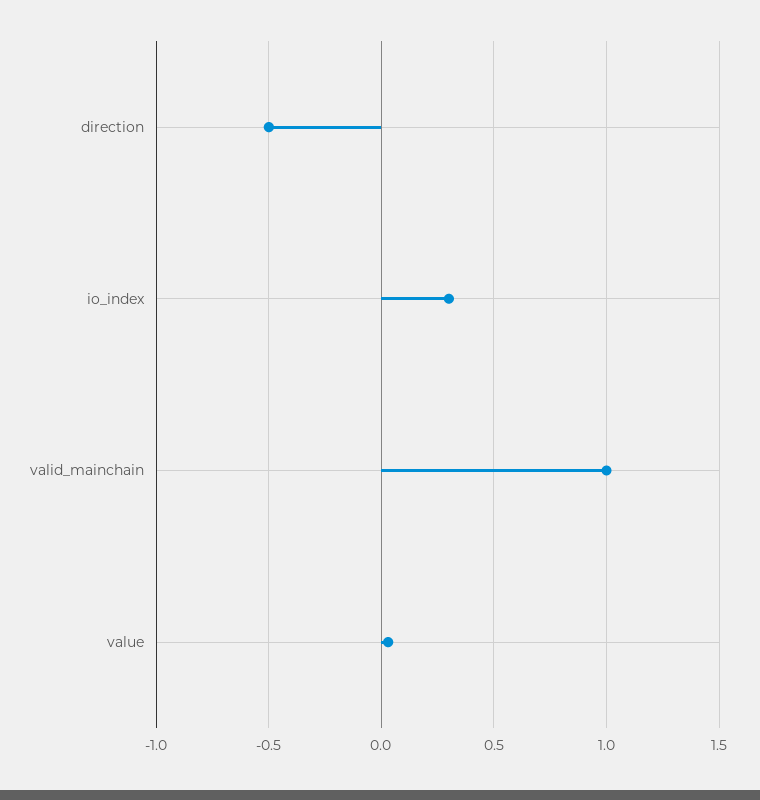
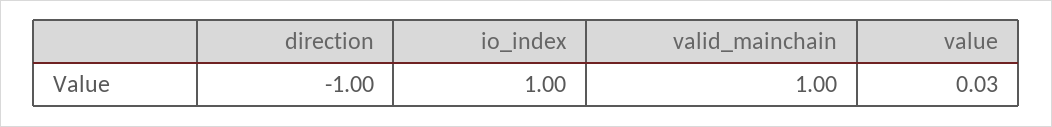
  {
-   "direction": -0.5,
+   "direction": -1,
-   "io_index": 0.3,
+   "io_index": 1,
    "valid_mainchain": 1,
    "value": 0.03
  }

